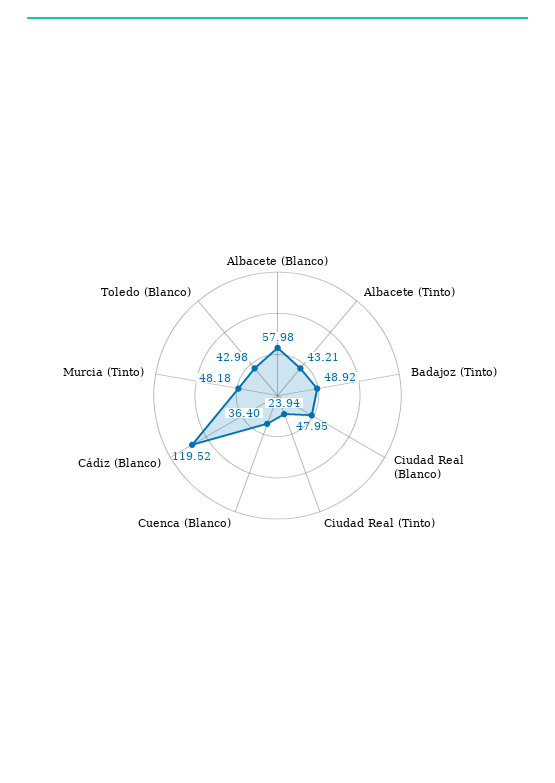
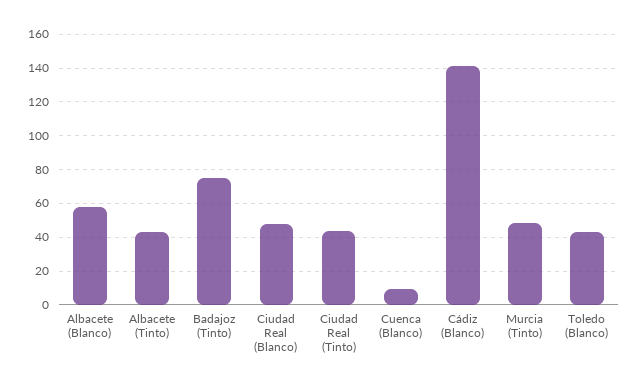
  {
    "Albacete (Blanco)": 57.98,
    "Albacete (Tinto)": 43.21,
-   "Badajoz (Tinto)": 48.92,
+   "Badajoz (Tinto)": 75,
    "Ciudad Real (Blanco)": 47.95,
-   "Ciudad Real (Tinto)": 23.94,
+   "Ciudad Real (Tinto)": 45,
-   "Cuenca (Blanco)": 36.4,
+   "Cuenca (Blanco)": 10,
-   "Cádiz (Blanco)": 119.52,
+   "Cádiz (Blanco)": 140,
    "Murcia (Tinto)": 48.18,
    "Toledo (Blanco)": 42.98
  }

